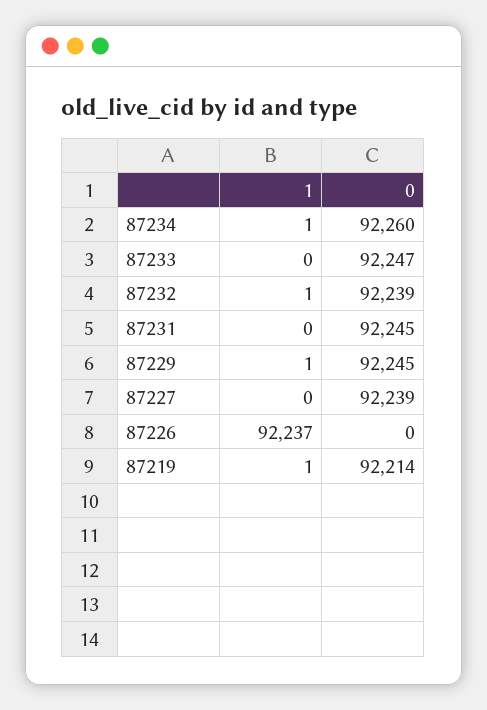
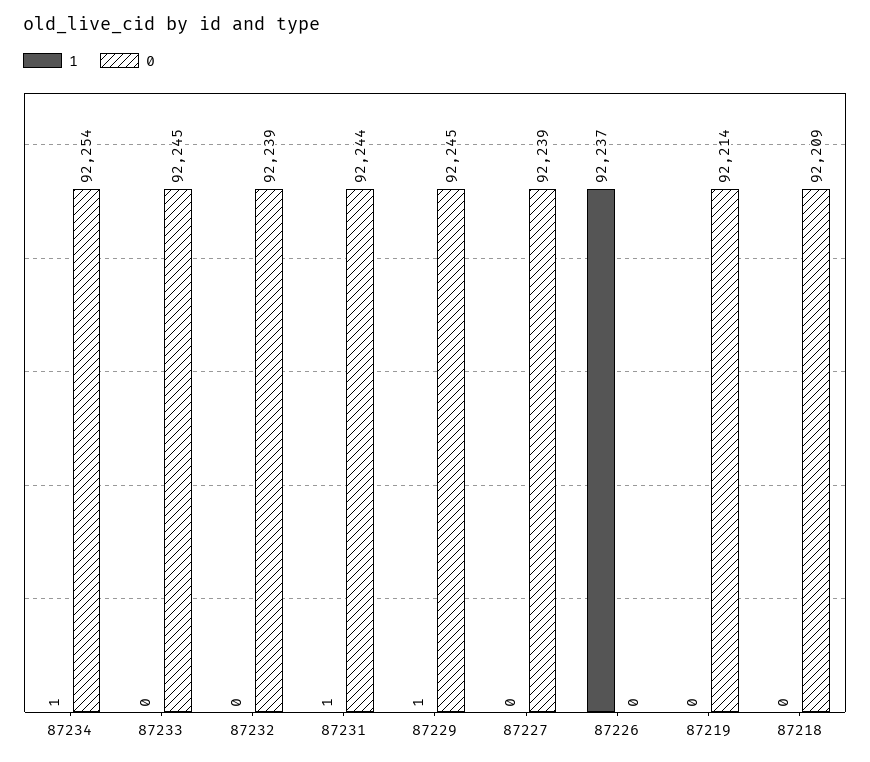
  {
    "1": {
      "87234": 1,
      "87233": 0,
-     "87232": 1,
+     "87232": 0,
-     "87231": 0,
+     "87231": 1,
      "87229": 1,
      "87227": 0,
      "87226": 92237,
-     "87219": 1
+     "87219": 0,
+     "87218": 0
    },
    "0": {
-     "87234": 92260,
+     "87234": 92254,
-     "87233": 92247,
+     "87233": 92245,
      "87232": 92239,
-     "87231": 92245,
+     "87231": 92244,
      "87229": 92245,
      "87227": 92239,
      "87226": 0,
-     "87219": 92214
+     "87219": 92214,
+     "87218": 92209
    }
  }

